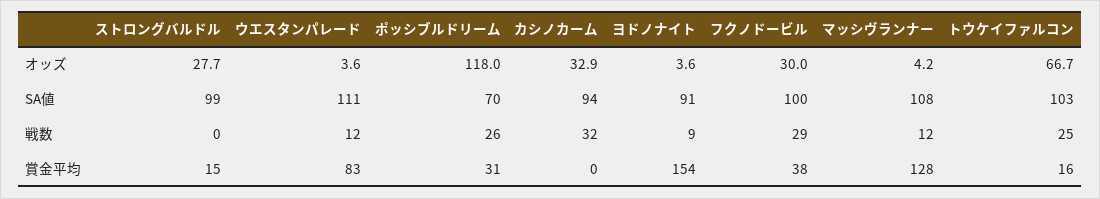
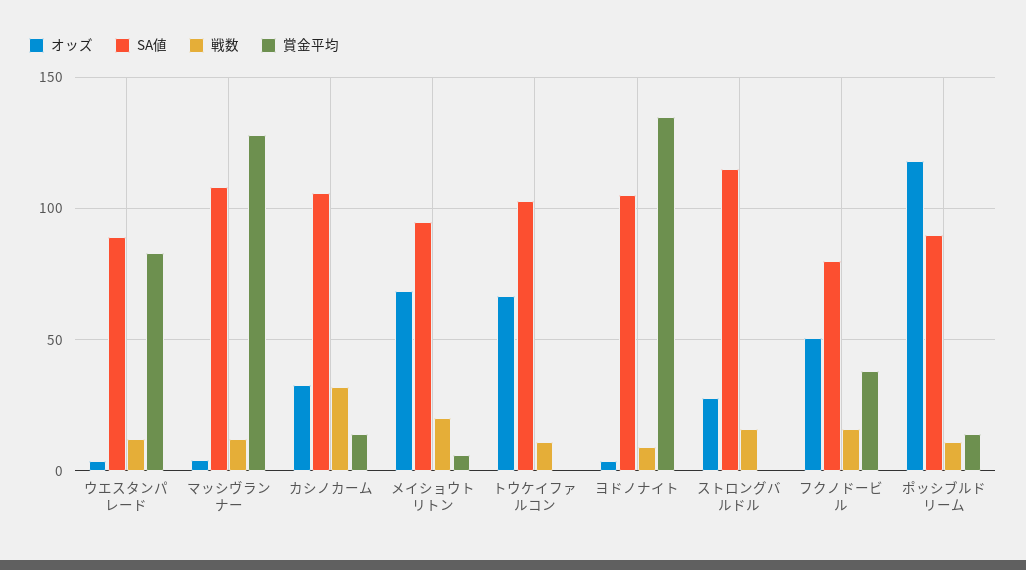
  {
    "オッズ": {
      "ストロングバルドル": 27.7,
      "ウエスタンパレード": 3.6,
      "ポッシブルドリーム": 118,
      "カシノカーム": 32.9,
      "ヨドノナイト": 3.6,
-     "フクノドービル": 30,
+     "フクノドービル": 50,
      "マッシヴランナー": 4.2,
-     "トウケイファルコン": 66.7
+     "トウケイファルコン": 66.7,
+     "メイショウトリトン": 70
    },
    "SA値": {
-     "ストロングバルドル": 99,
+     "ストロングバルドル": 115,
-     "ウエスタンパレード": 111,
+     "ウエスタンパレード": 90,
-     "ポッシブルドリーム": 70,
+     "ポッシブルドリーム": 90,
-     "カシノカーム": 94,
+     "カシノカーム": 105,
-     "ヨドノナイト": 91,
+     "ヨドノナイト": 105,
-     "フクノドービル": 100,
+     "フクノドービル": 80,
      "マッシヴランナー": 108,
-     "トウケイファルコン": 103
+     "トウケイファルコン": 103,
+     "メイショウトリトン": 95
    },
    "戦数": {
-     "ストロングバルドル": 0,
+     "ストロングバルドル": 15,
      "ウエスタンパレード": 12,
-     "ポッシブルドリーム": 26,
+     "ポッシブルドリーム": 10,
      "カシノカーム": 32,
      "ヨドノナイト": 9,
-     "フクノドービル": 29,
+     "フクノドービル": 15,
      "マッシヴランナー": 12,
-     "トウケイファルコン": 25
+     "トウケイファルコン": 10,
+     "メイショウトリトン": 20
    },
    "賞金平均": {
-     "ストロングバルドル": 15,
+     "ストロングバルドル": 0,
      "ウエスタンパレード": 83,
-     "ポッシブルドリーム": 31,
+     "ポッシブルドリーム": 15,
-     "カシノカーム": 0,
+     "カシノカーム": 15,
-     "ヨドノナイト": 154,
+     "ヨドノナイト": 135,
      "フクノドービル": 38,
      "マッシヴランナー": 128,
-     "トウケイファルコン": 16
+     "トウケイファルコン": 0,
+     "メイショウトリトン": 5
    }
  }

